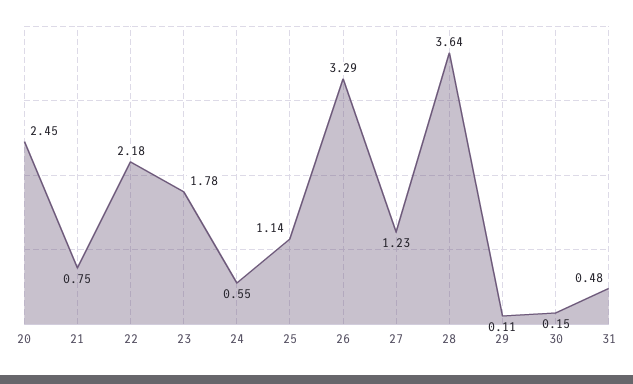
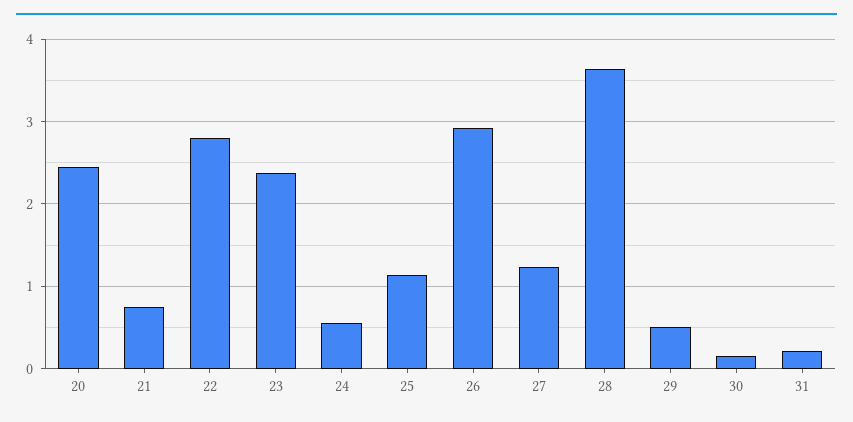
  {
    "20": 2.45,
    "21": 0.75,
-   "22": 2.18,
+   "22": 2.8,
-   "23": 1.78,
+   "23": 2.4,
    "24": 0.55,
    "25": 1.14,
-   "26": 3.29,
+   "26": 2.9,
    "27": 1.23,
    "28": 3.64,
-   "29": 0.11,
+   "29": 0.5,
    "30": 0.15,
-   "31": 0.48
+   "31": 0.2
  }

